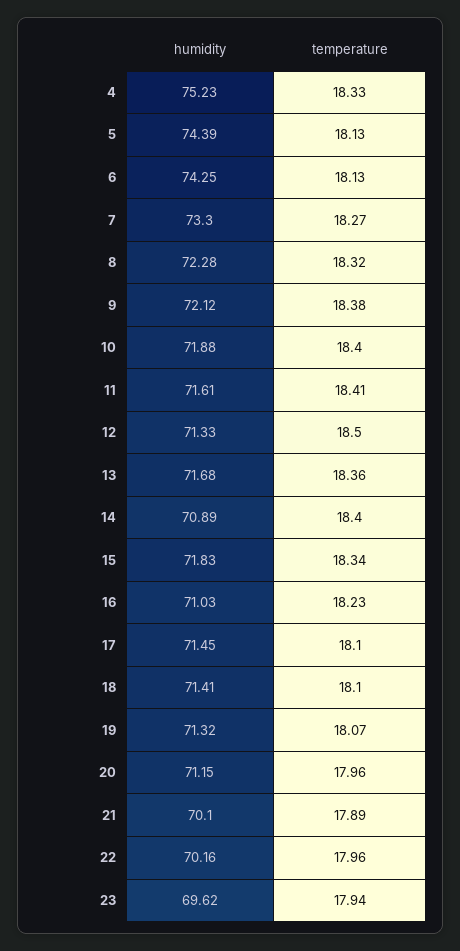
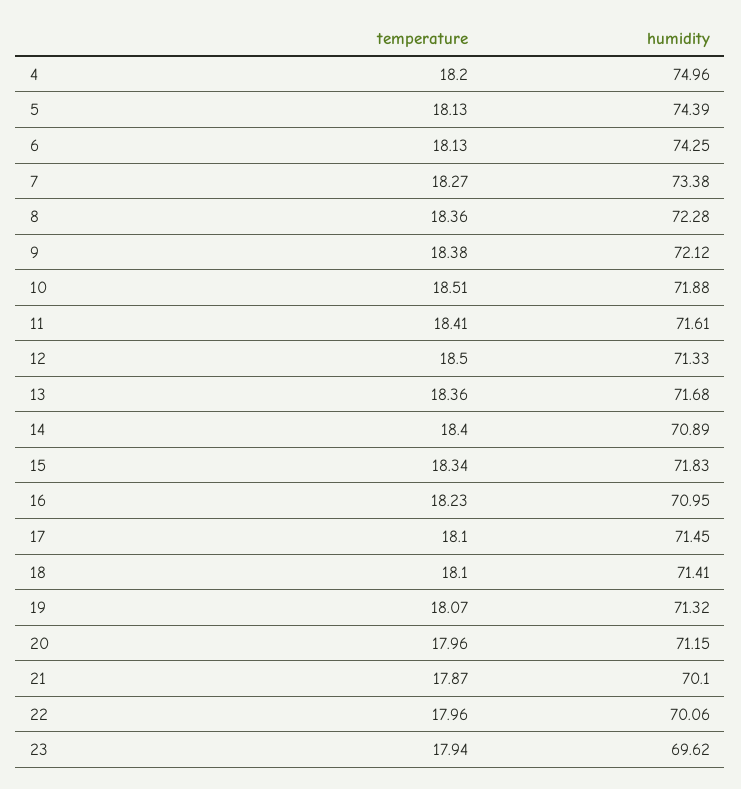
  {
    "humidity": {
-     "4": 75.23,
+     "4": 74.96,
      "5": 74.39,
      "6": 74.25,
-     "7": 73.3,
+     "7": 73.38,
      "8": 72.28,
      "9": 72.12,
      "10": 71.88,
      "11": 71.61,
      "12": 71.33,
      "13": 71.68,
      "14": 70.89,
      "15": 71.83,
-     "16": 71.03,
+     "16": 70.95,
      "17": 71.45,
      "18": 71.41,
      "19": 71.32,
      "20": 71.15,
      "21": 70.1,
-     "22": 70.16,
+     "22": 70.06,
      "23": 69.62
    },
    "temperature": {
-     "4": 18.33,
+     "4": 18.2,
      "5": 18.13,
      "6": 18.13,
      "7": 18.27,
-     "8": 18.32,
+     "8": 18.36,
      "9": 18.38,
-     "10": 18.4,
+     "10": 18.51,
      "11": 18.41,
      "12": 18.5,
      "13": 18.36,
      "14": 18.4,
      "15": 18.34,
      "16": 18.23,
      "17": 18.1,
      "18": 18.1,
      "19": 18.07,
      "20": 17.96,
-     "21": 17.89,
+     "21": 17.87,
      "22": 17.96,
      "23": 17.94
    }
  }

